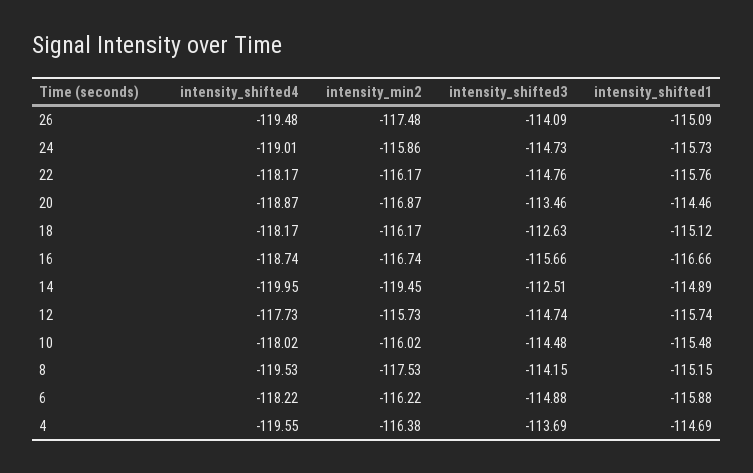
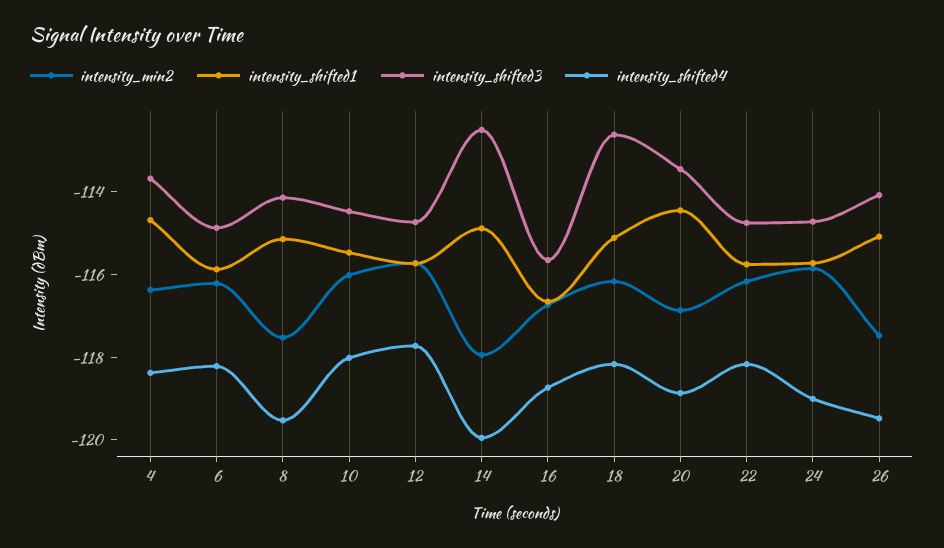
  {
    "intensity_shifted4": {
      "26": -119.48,
      "24": -119.01,
      "22": -118.17,
      "20": -118.87,
      "18": -118.17,
      "16": -118.74,
      "14": -119.95,
      "12": -117.73,
      "10": -118.02,
      "8": -119.53,
      "6": -118.22,
-     "4": -119.55
+     "4": -118.5
    },
    "intensity_min2": {
      "26": -117.48,
      "24": -115.86,
      "22": -116.17,
      "20": -116.87,
      "18": -116.17,
      "16": -116.74,
-     "14": -119.45,
+     "14": -118,
      "12": -115.73,
      "10": -116.02,
      "8": -117.53,
      "6": -116.22,
      "4": -116.38
    },
    "intensity_shifted3": {
      "26": -114.09,
      "24": -114.73,
      "22": -114.76,
      "20": -113.46,
      "18": -112.63,
      "16": -115.66,
      "14": -112.51,
      "12": -114.74,
      "10": -114.48,
      "8": -114.15,
      "6": -114.88,
      "4": -113.69
    },
    "intensity_shifted1": {
      "26": -115.09,
      "24": -115.73,
      "22": -115.76,
      "20": -114.46,
      "18": -115.12,
      "16": -116.66,
      "14": -114.89,
      "12": -115.74,
      "10": -115.48,
      "8": -115.15,
      "6": -115.88,
      "4": -114.69
    }
  }

